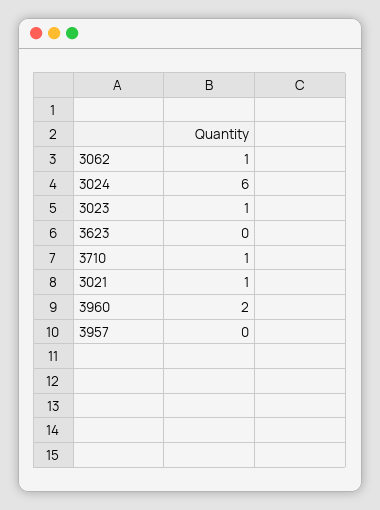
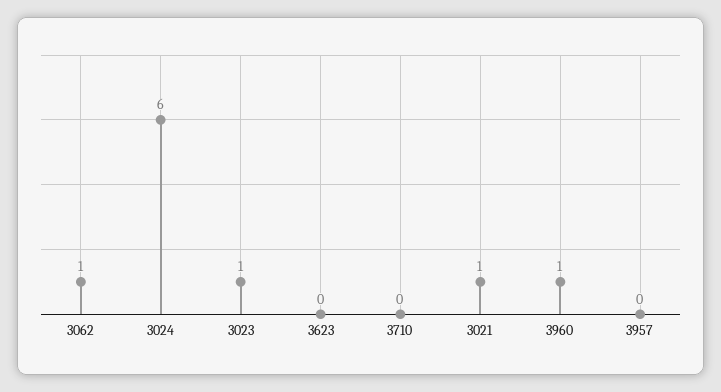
  {
    "3062": 1,
    "3024": 6,
    "3023": 1,
    "3623": 0,
-   "3710": 1,
+   "3710": 0,
    "3021": 1,
-   "3960": 2,
+   "3960": 1,
    "3957": 0
  }

